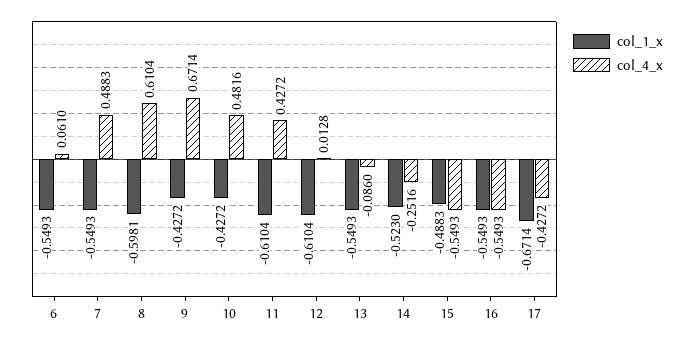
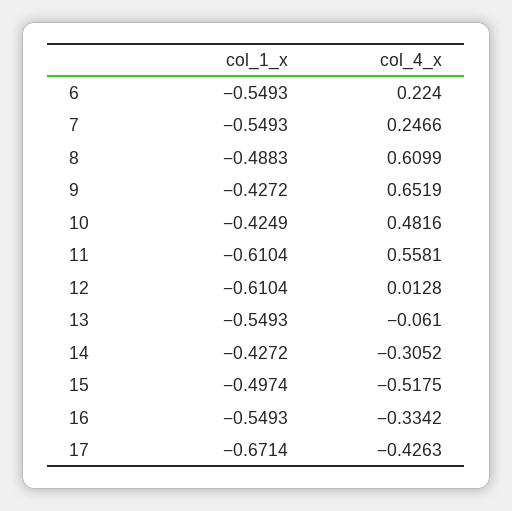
  {
    "col_1_x": {
      "6": -0.5493,
      "7": -0.5493,
-     "8": -0.5981,
+     "8": -0.4883,
      "9": -0.4272,
-     "10": -0.4272,
+     "10": -0.4249,
      "11": -0.6104,
      "12": -0.6104,
      "13": -0.5493,
-     "14": -0.523,
+     "14": -0.4272,
-     "15": -0.4883,
+     "15": -0.4974,
      "16": -0.5493,
      "17": -0.6714
    },
    "col_4_x": {
-     "6": 0.061,
+     "6": 0.224,
-     "7": 0.4883,
+     "7": 0.2466,
-     "8": 0.6104,
+     "8": 0.6099,
-     "9": 0.6714,
+     "9": 0.6519,
      "10": 0.4816,
-     "11": 0.4272,
+     "11": 0.5581,
      "12": 0.0128,
-     "13": -0.086,
+     "13": -0.061,
-     "14": -0.2516,
+     "14": -0.3052,
-     "15": -0.5493,
+     "15": -0.5175,
-     "16": -0.5493,
+     "16": -0.3342,
-     "17": -0.4272
+     "17": -0.4263
    }
  }

